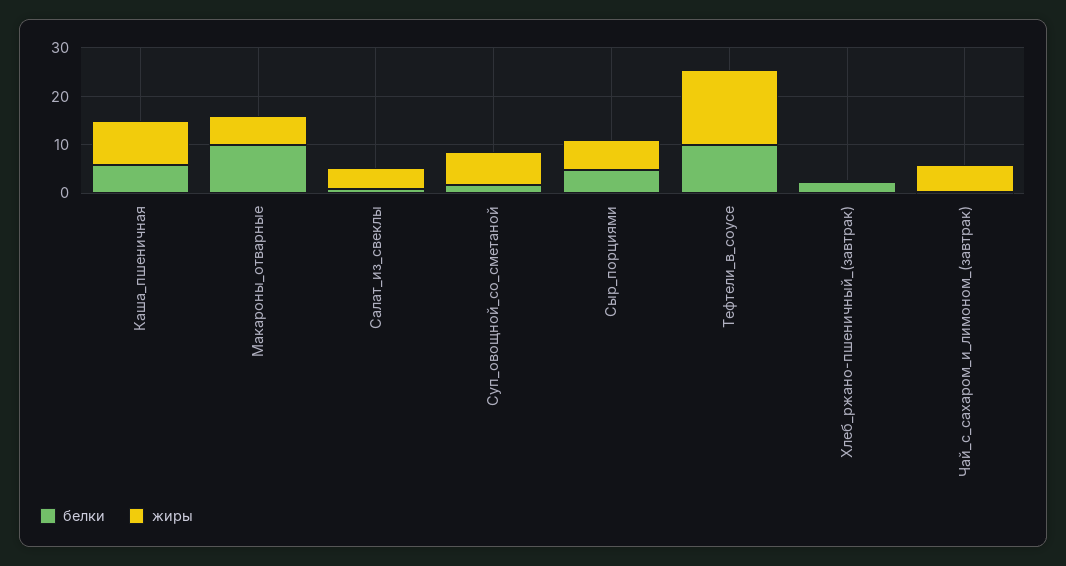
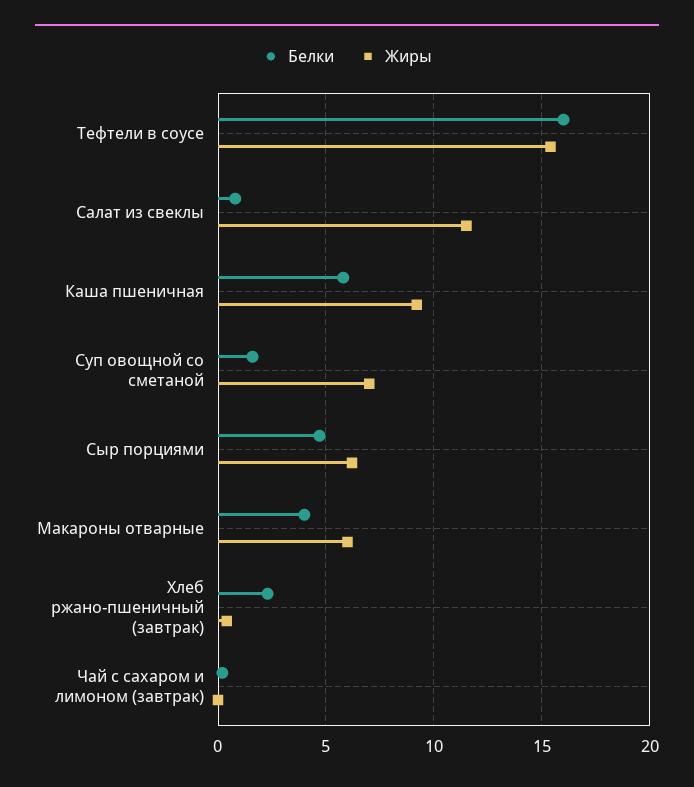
  {
    "белки": {
      "Каша_пшеничная": 6,
-     "Макароны_отварные": 10,
+     "Макароны_отварные": 4,
      "Салат_из_свеклы": 1,
      "Суп_овощной_со_сметаной": 1.5,
      "Сыр_порциями": 4.5,
-     "Тефтели_в_соусе": 10,
+     "Тефтели_в_соусе": 16,
      "Хлеб_ржано-пшеничный_(завтрак)": 2.5,
      "Чай_с_сахаром_и_лимоном_(завтрак)": 0
    },
    "жиры": {
      "Каша_пшеничная": 9,
      "Макароны_отварные": 6,
-     "Салат_из_свеклы": 4,
+     "Салат_из_свеклы": 11.5,
      "Суп_овощной_со_сметаной": 7,
      "Сыр_порциями": 6,
      "Тефтели_в_соусе": 15.5,
      "Хлеб_ржано-пшеничный_(завтрак)": 0.5,
-     "Чай_с_сахаром_и_лимоном_(завтрак)": 6
+     "Чай_с_сахаром_и_лимоном_(завтрак)": 0
    }
  }

